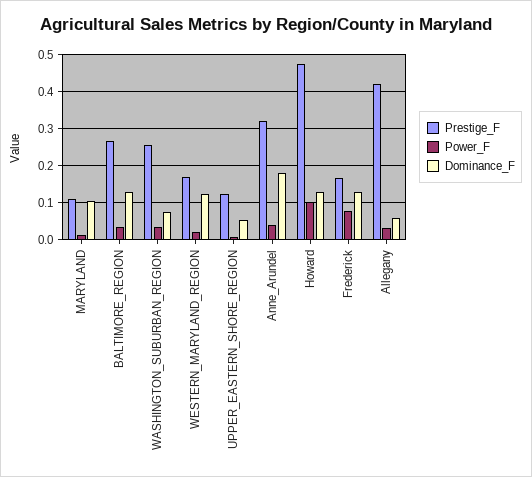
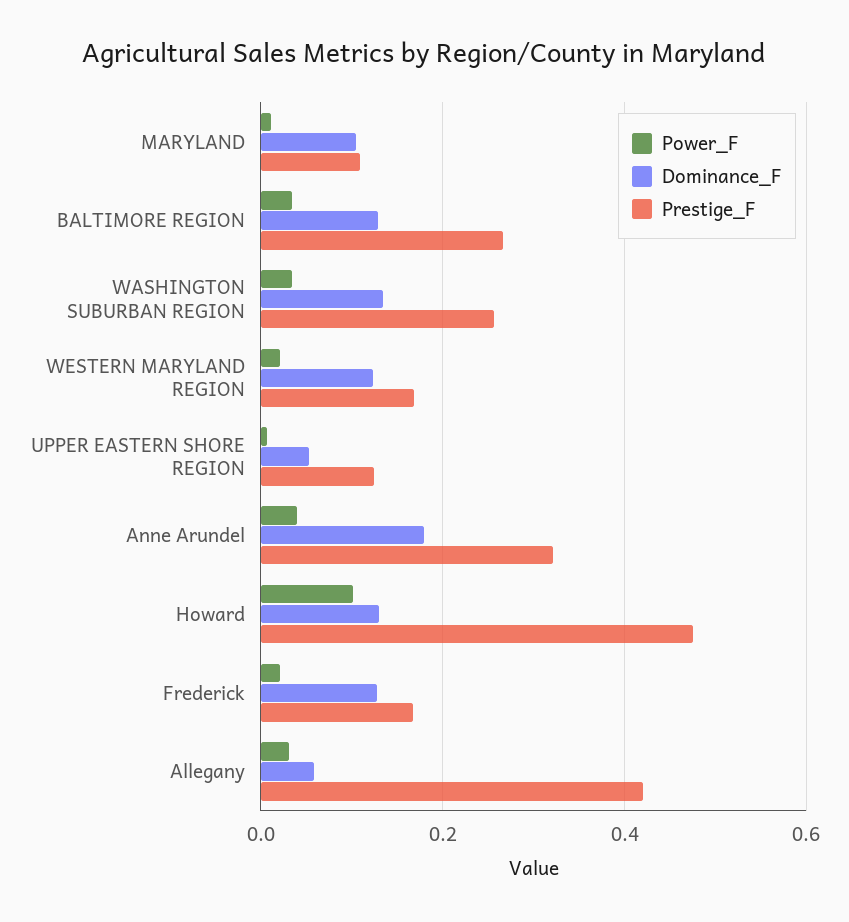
  {
    "Prestige_F": {
      "MARYLAND": 0.1,
      "BALTIMORE_REGION": 0.26,
      "WASHINGTON_SUBURBAN_REGION": 0.26,
      "WESTERN_MARYLAND_REGION": 0.16,
      "UPPER_EASTERN_SHORE_REGION": 0.12,
      "Anne_Arundel": 0.32,
      "Howard": 0.48,
      "Frederick": 0.16,
      "Allegany": 0.42
    },
    "Power_F": {
      "MARYLAND": 0.02,
      "BALTIMORE_REGION": 0.04,
      "WASHINGTON_SUBURBAN_REGION": 0.04,
      "WESTERN_MARYLAND_REGION": 0.02,
      "UPPER_EASTERN_SHORE_REGION": 0,
      "Anne_Arundel": 0.04,
      "Howard": 0.1,
-     "Frederick": 0.08,
+     "Frederick": 0.02,
      "Allegany": 0.04
    },
    "Dominance_F": {
      "MARYLAND": 0.1,
      "BALTIMORE_REGION": 0.12,
-     "WASHINGTON_SUBURBAN_REGION": 0.08,
+     "WASHINGTON_SUBURBAN_REGION": 0.14,
      "WESTERN_MARYLAND_REGION": 0.12,
      "UPPER_EASTERN_SHORE_REGION": 0.06,
      "Anne_Arundel": 0.18,
      "Howard": 0.12,
      "Frederick": 0.12,
      "Allegany": 0.06
    }
  }

